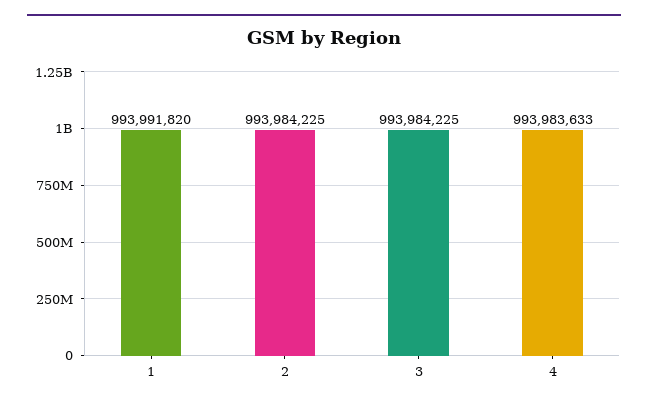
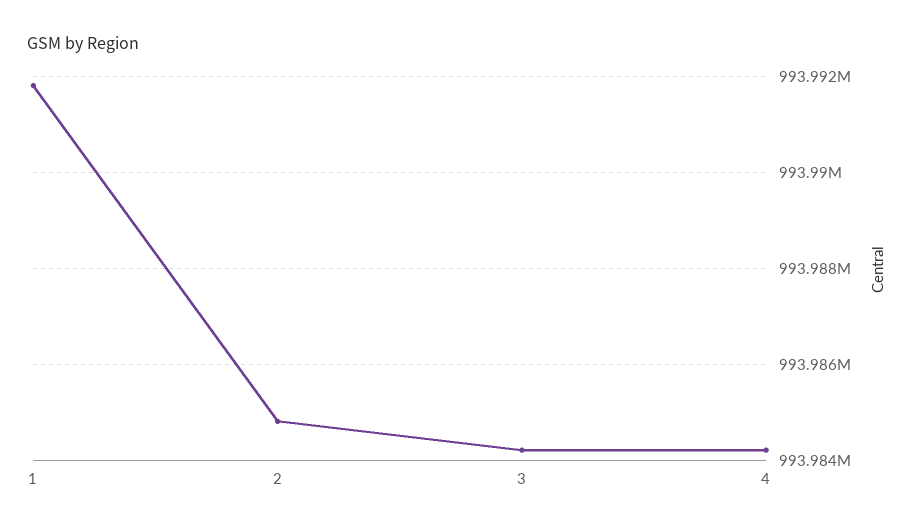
  {
    "1": 993991820,
-   "2": 993984225,
+   "2": 993984800,
    "3": 993984225,
-   "4": 993983633
+   "4": 993984200
  }

